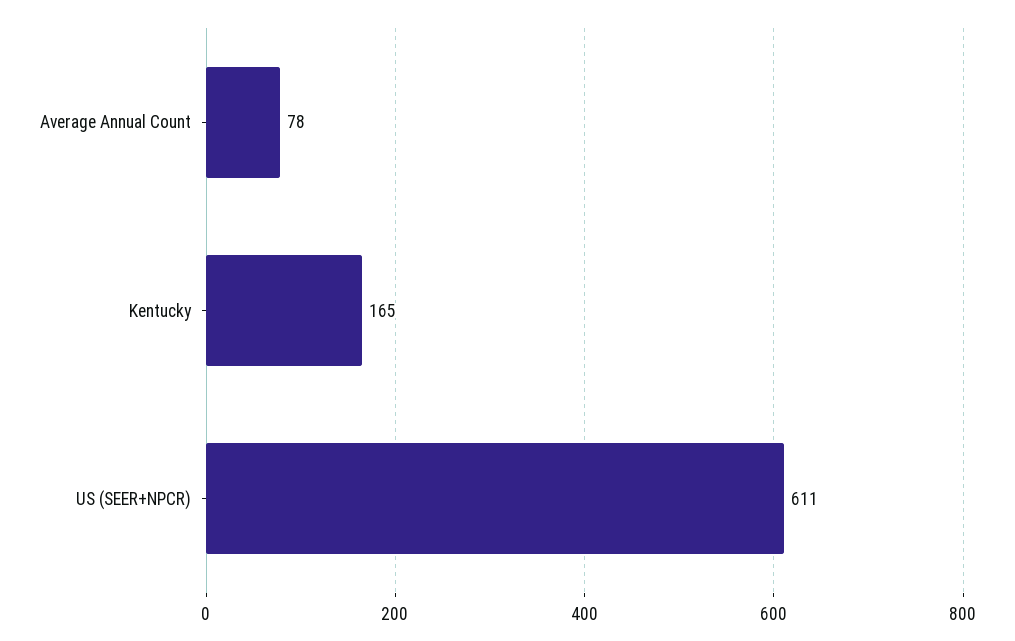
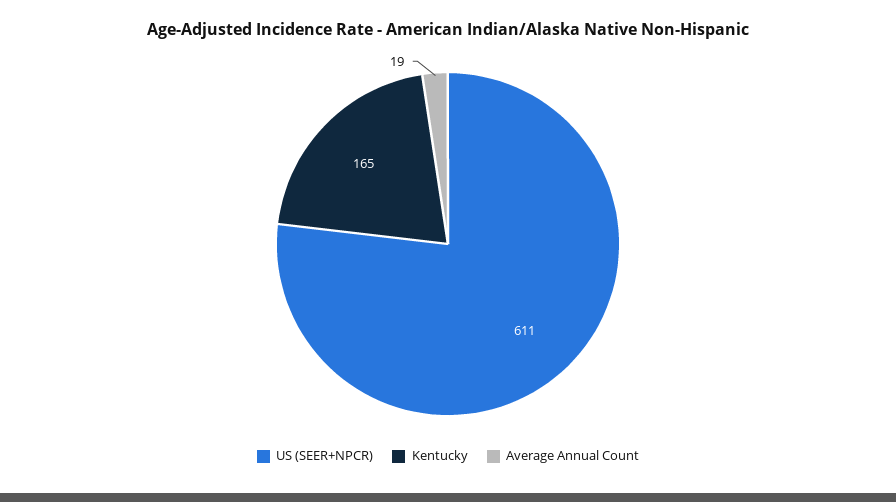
  {
-   "Average Annual Count": 78,
+   "Average Annual Count": 19,
    "Kentucky": 165,
    "US (SEER+NPCR)": 611
  }

